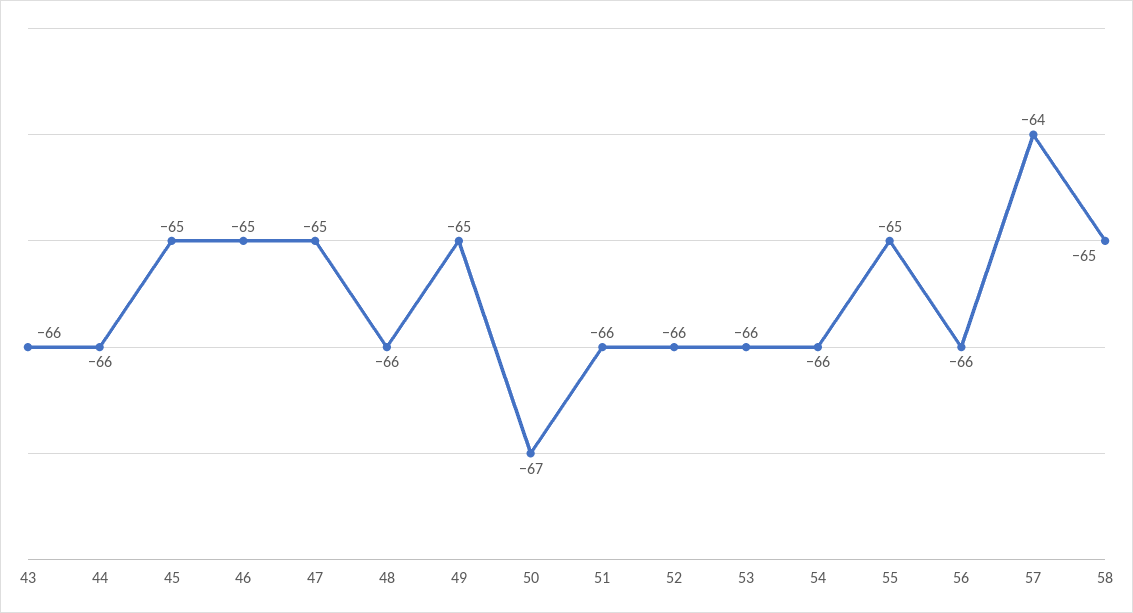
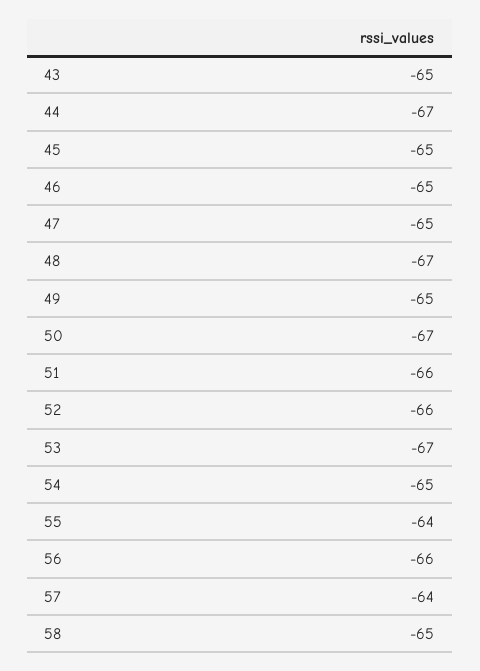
  {
-   "43": -66,
+   "43": -65,
-   "44": -66,
+   "44": -67,
    "45": -65,
    "46": -65,
    "47": -65,
-   "48": -66,
+   "48": -67,
    "49": -65,
    "50": -67,
    "51": -66,
    "52": -66,
-   "53": -66,
+   "53": -67,
-   "54": -66,
+   "54": -65,
-   "55": -65,
+   "55": -64,
    "56": -66,
    "57": -64,
    "58": -65
  }

